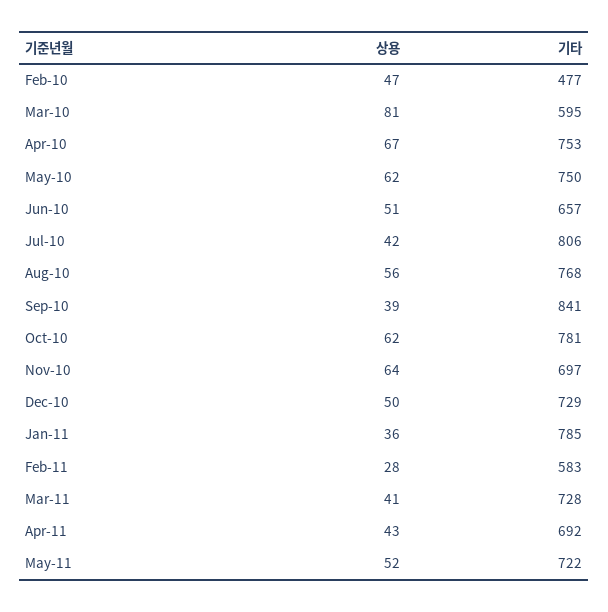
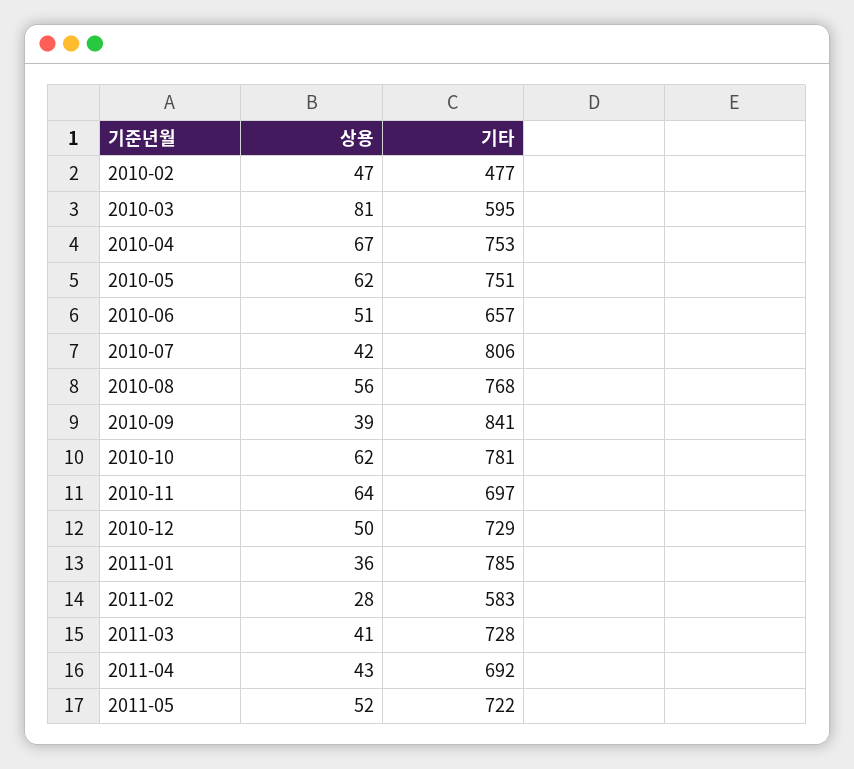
  {
    "상용": {
      "Feb-10": 47,
      "Mar-10": 81,
      "Apr-10": 67,
      "May-10": 62,
      "Jun-10": 51,
      "Jul-10": 42,
      "Aug-10": 56,
      "Sep-10": 39,
      "Oct-10": 62,
      "Nov-10": 64,
      "Dec-10": 50,
      "Jan-11": 36,
      "Feb-11": 28,
      "Mar-11": 41,
      "Apr-11": 43,
      "May-11": 52
    },
    "기타": {
      "Feb-10": 477,
      "Mar-10": 595,
      "Apr-10": 753,
-     "May-10": 750,
+     "May-10": 751,
      "Jun-10": 657,
      "Jul-10": 806,
      "Aug-10": 768,
      "Sep-10": 841,
      "Oct-10": 781,
      "Nov-10": 697,
      "Dec-10": 729,
      "Jan-11": 785,
      "Feb-11": 583,
      "Mar-11": 728,
      "Apr-11": 692,
      "May-11": 722
    }
  }

